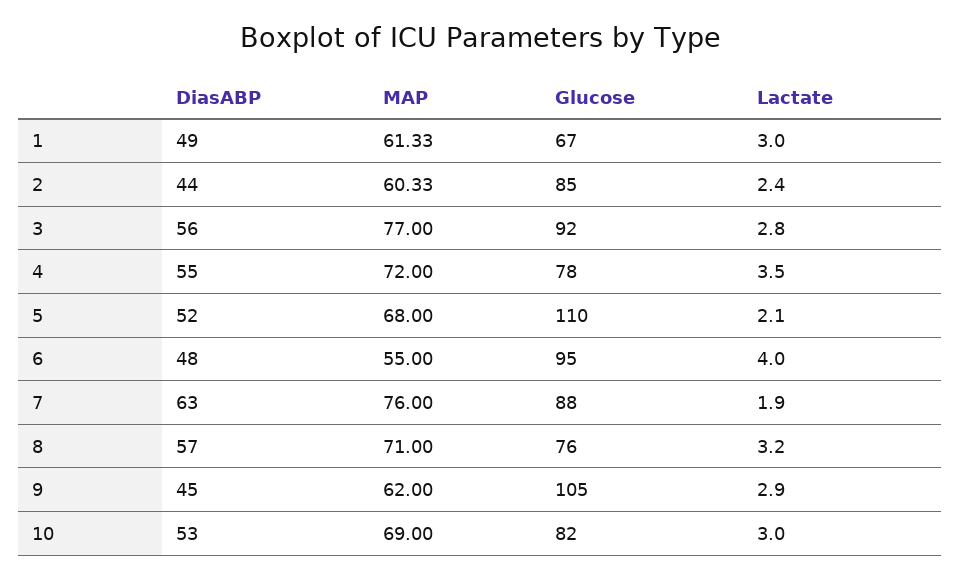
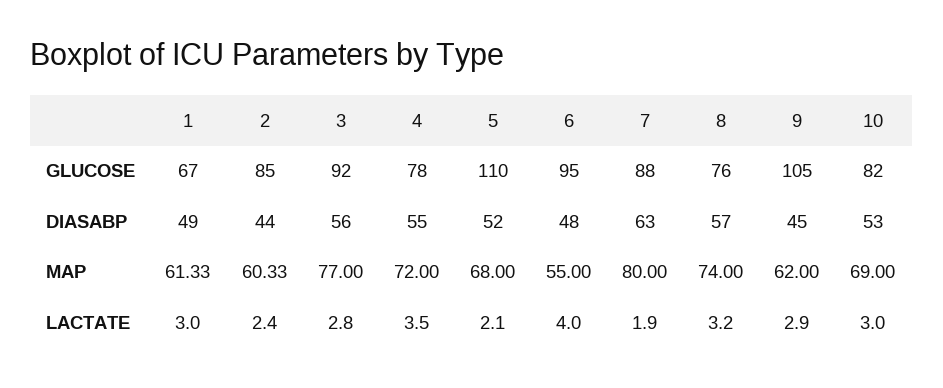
  {
    "DiasABP": {
      "1": 49,
      "2": 44,
      "3": 56,
      "4": 55,
      "5": 52,
      "6": 48,
      "7": 63,
      "8": 57,
      "9": 45,
      "10": 53
    },
    "MAP": {
      "1": 61.33,
      "2": 60.33,
      "3": 77,
      "4": 72,
      "5": 68,
      "6": 55,
-     "7": 76,
+     "7": 80,
-     "8": 71,
+     "8": 74,
      "9": 62,
      "10": 69
    },
    "Glucose": {
      "1": 67,
      "2": 85,
      "3": 92,
      "4": 78,
      "5": 110,
      "6": 95,
      "7": 88,
      "8": 76,
      "9": 105,
      "10": 82
    },
    "Lactate": {
      "1": 3,
      "2": 2.4,
      "3": 2.8,
      "4": 3.5,
      "5": 2.1,
      "6": 4,
      "7": 1.9,
      "8": 3.2,
      "9": 2.9,
      "10": 3
    }
  }

